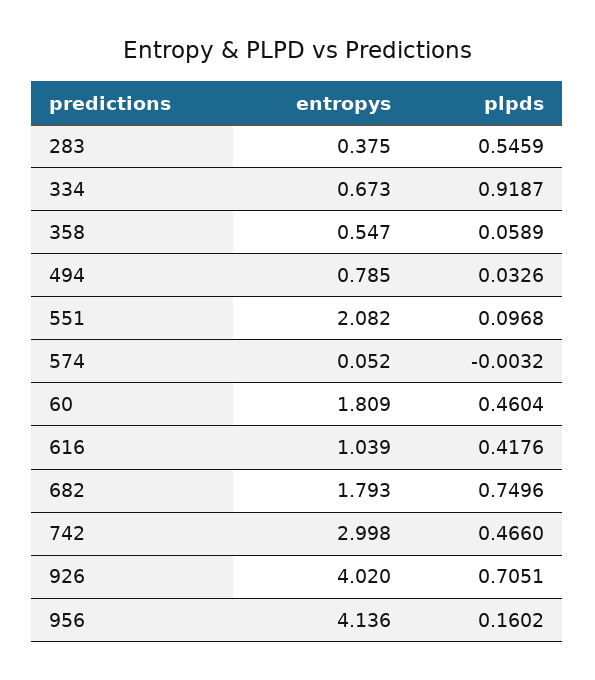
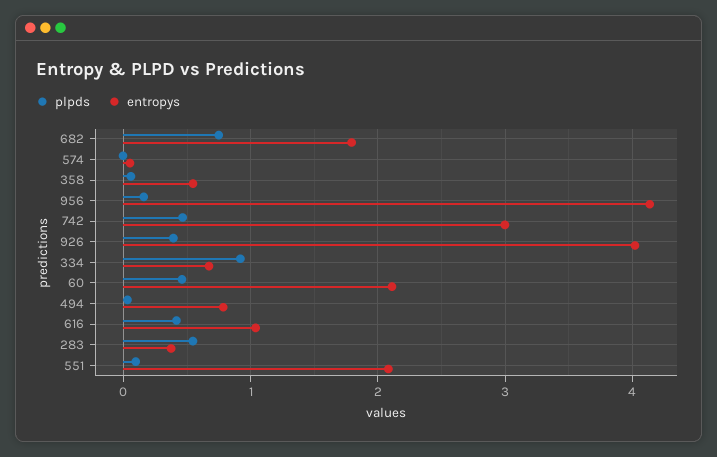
  {
    "entropys": {
      "283": 0.375,
      "334": 0.673,
      "358": 0.547,
      "494": 0.785,
      "551": 2.082,
      "574": 0.052,
-     "60": 1.809,
+     "60": 2.1,
      "616": 1.039,
      "682": 1.793,
      "742": 2.998,
      "926": 4.02,
      "956": 4.136
    },
    "plpds": {
      "283": 0.5459,
      "334": 0.9187,
      "358": 0.0589,
      "494": 0.0326,
      "551": 0.0968,
      "574": -0.0032,
      "60": 0.4604,
      "616": 0.4176,
      "682": 0.7496,
      "742": 0.466,
-     "926": 0.7051,
+     "926": 0.4,
      "956": 0.1602
    }
  }

